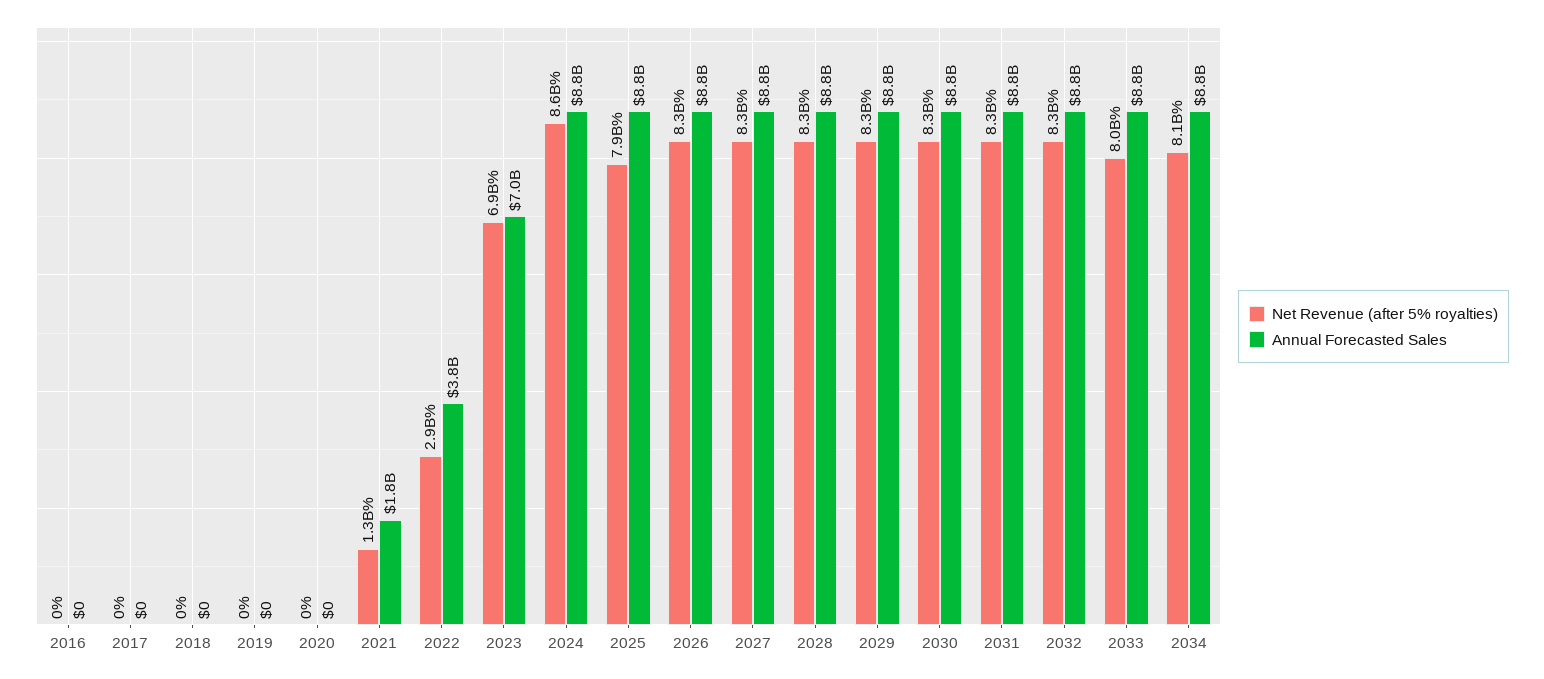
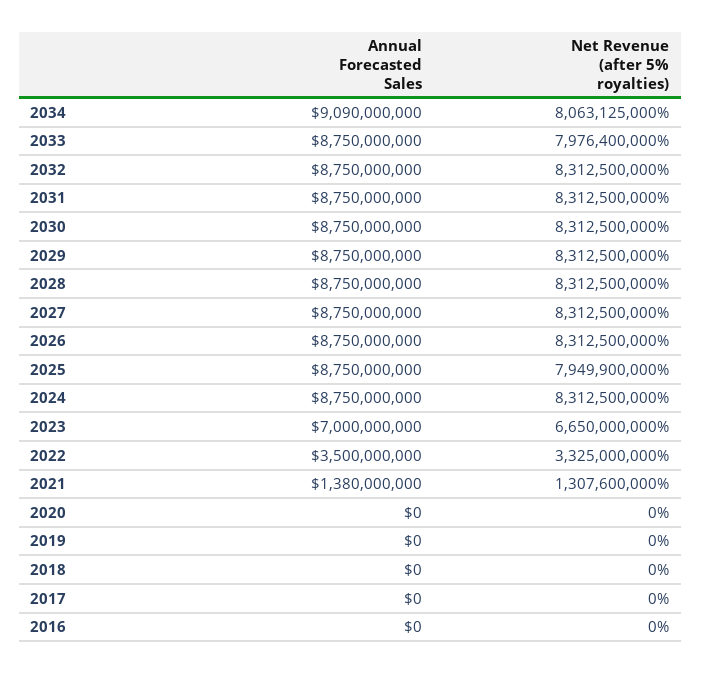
  {
    "Net Revenue (after 5% royalties)": {
      "2016": 0,
      "2017": 0,
      "2018": 0,
      "2019": 0,
      "2020": 0,
      "2021": 1307600000,
-     "2022": 2900000000,
+     "2022": 3325000000,
-     "2023": 6900000000,
+     "2023": 6650000000,
-     "2024": 8600000000,
+     "2024": 8312500000,
      "2025": 7949900000,
      "2026": 8312500000,
      "2027": 8312500000,
      "2028": 8312500000,
      "2029": 8312500000,
      "2030": 8312500000,
      "2031": 8312500000,
      "2032": 8312500000,
      "2033": 7976400000,
      "2034": 8063125000
    },
    "Annual Forecasted Sales": {
      "2016": 0,
      "2017": 0,
      "2018": 0,
      "2019": 0,
      "2020": 0,
-     "2021": 1800000000,
+     "2021": 1380000000,
-     "2022": 3800000000,
+     "2022": 3500000000,
      "2023": 7000000000,
      "2024": 8750000000,
      "2025": 8750000000,
      "2026": 8750000000,
      "2027": 8750000000,
      "2028": 8750000000,
      "2029": 8750000000,
      "2030": 8750000000,
      "2031": 8750000000,
      "2032": 8750000000,
      "2033": 8750000000,
-     "2034": 8800000000
+     "2034": 9090000000
    }
  }

